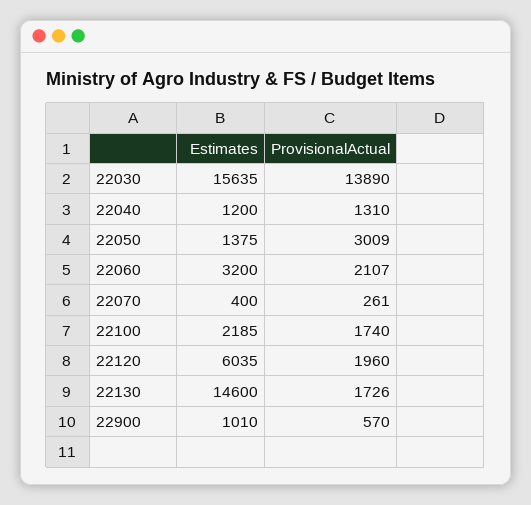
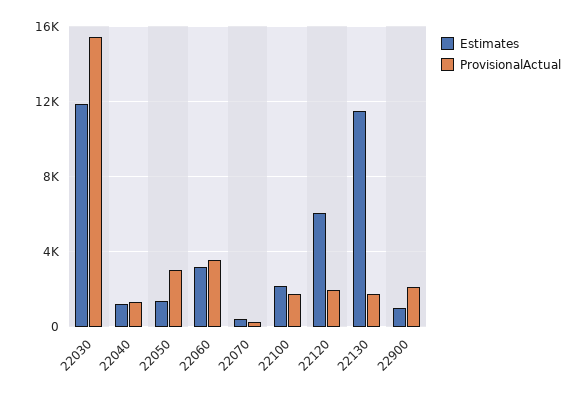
  {
    "Estimates": {
-     "22030": 15635,
+     "22030": 12000,
      "22040": 1200,
      "22050": 1375,
      "22060": 3200,
      "22070": 400,
      "22100": 2185,
      "22120": 6035,
-     "22130": 14600,
+     "22130": 11500,
      "22900": 1010
    },
    "ProvisionalActual": {
-     "22030": 13890,
+     "22030": 15500,
      "22040": 1310,
      "22050": 3009,
-     "22060": 2107,
+     "22060": 3500,
      "22070": 261,
      "22100": 1740,
      "22120": 1960,
      "22130": 1726,
-     "22900": 570
+     "22900": 2000
    }
  }

